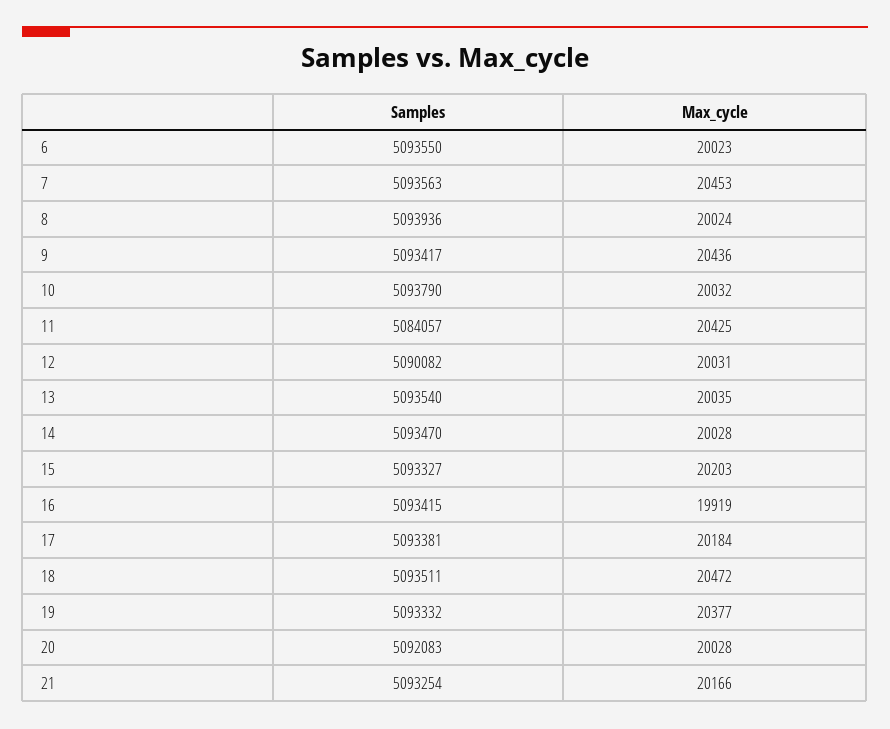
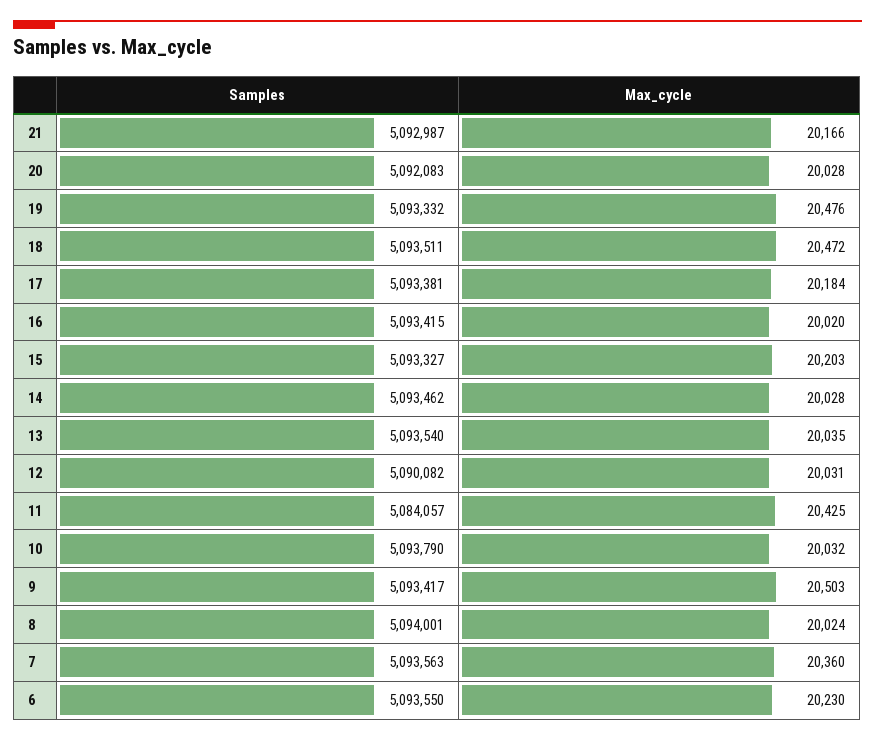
  {
    "Samples": {
      "6": 5093550,
      "7": 5093563,
-     "8": 5093936,
+     "8": 5094001,
      "9": 5093417,
      "10": 5093790,
      "11": 5084057,
      "12": 5090082,
      "13": 5093540,
-     "14": 5093470,
+     "14": 5093462,
      "15": 5093327,
      "16": 5093415,
      "17": 5093381,
      "18": 5093511,
      "19": 5093332,
      "20": 5092083,
-     "21": 5093254
+     "21": 5092987
    },
    "Max_cycle": {
-     "6": 20023,
+     "6": 20230,
-     "7": 20453,
+     "7": 20360,
      "8": 20024,
-     "9": 20436,
+     "9": 20503,
      "10": 20032,
      "11": 20425,
      "12": 20031,
      "13": 20035,
      "14": 20028,
      "15": 20203,
-     "16": 19919,
+     "16": 20020,
      "17": 20184,
      "18": 20472,
-     "19": 20377,
+     "19": 20476,
      "20": 20028,
      "21": 20166
    }
  }

